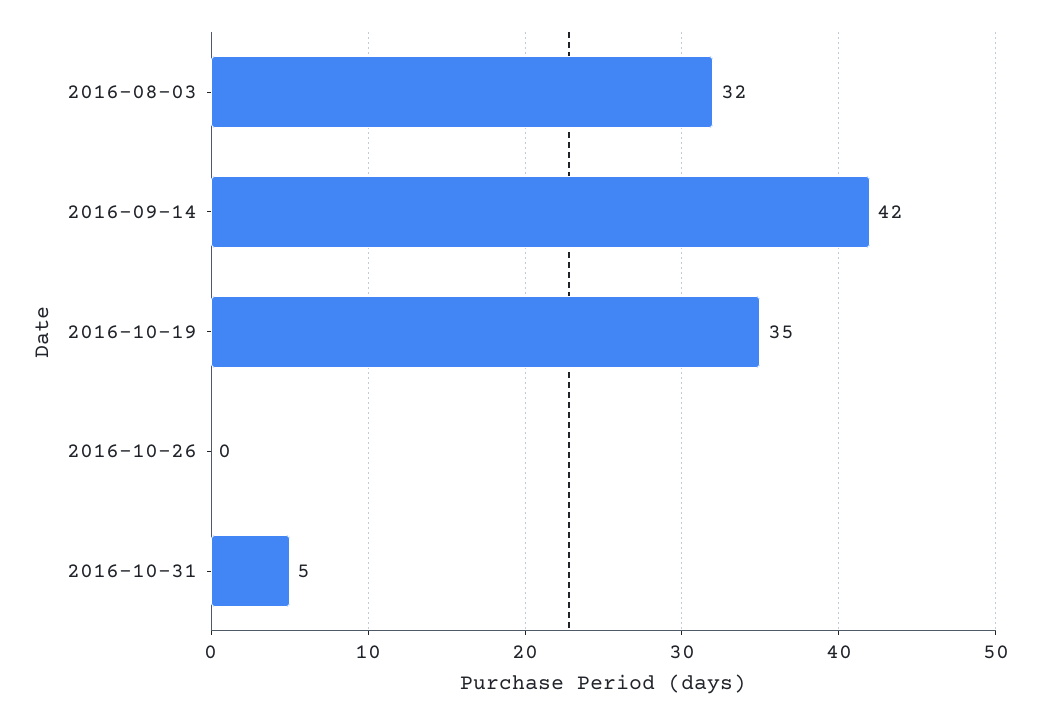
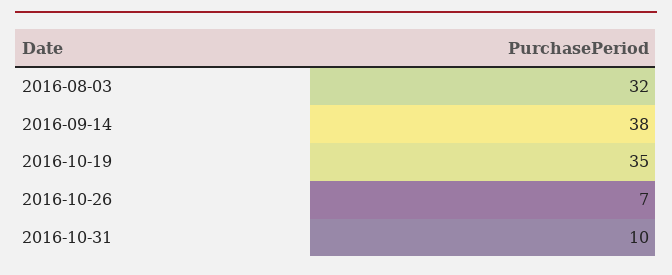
  {
    "2016-08-03": 32,
-   "2016-09-14": 42,
+   "2016-09-14": 38,
    "2016-10-19": 35,
-   "2016-10-26": 0,
+   "2016-10-26": 7,
-   "2016-10-31": 5
+   "2016-10-31": 10
  }

